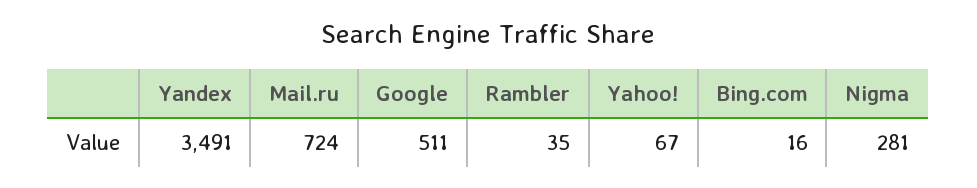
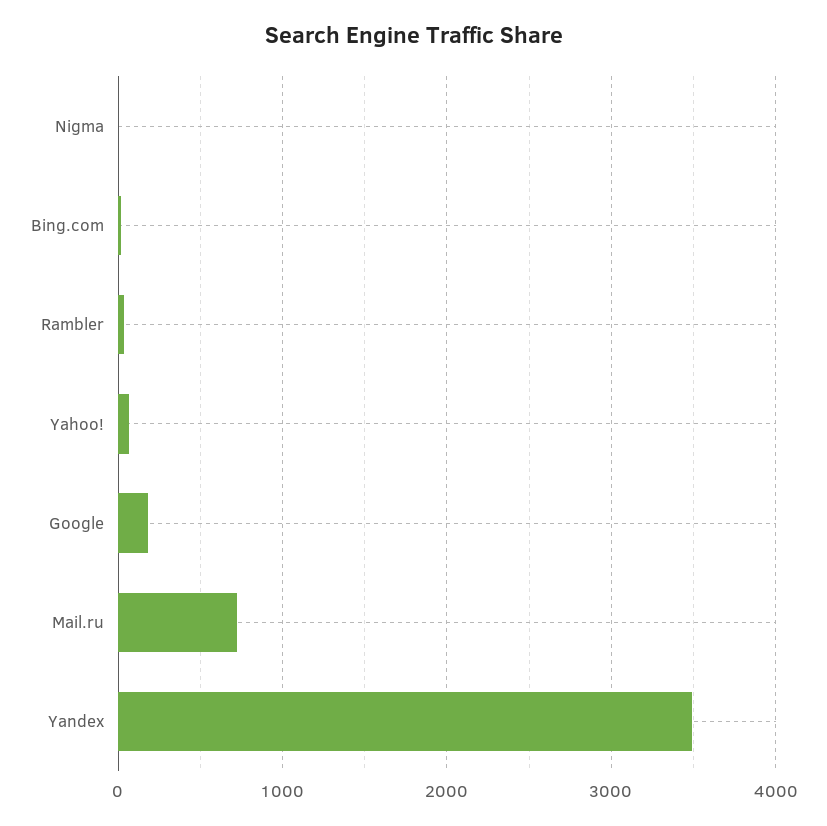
  {
    "Yandex": 3491,
    "Mail.ru": 724,
-   "Google": 511,
+   "Google": 200,
    "Rambler": 35,
    "Yahoo!": 67,
    "Bing.com": 16,
-   "Nigma": 281
+   "Nigma": 0
  }

